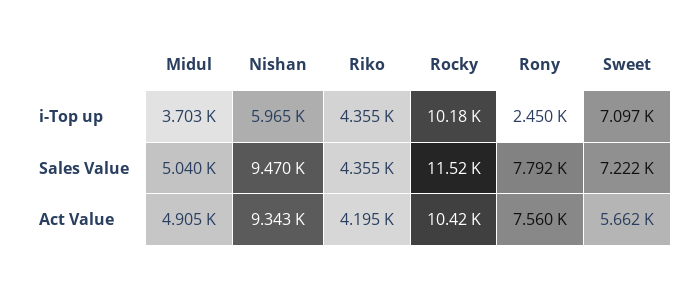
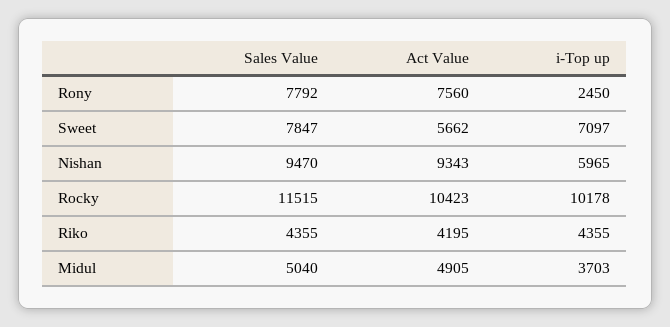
  {
    "Midul": {
      "i-Top up": 3703,
      "Sales Value": 5040,
      "Act Value": 4905
    },
    "Nishan": {
      "i-Top up": 5965,
      "Sales Value": 9470,
      "Act Value": 9343
    },
    "Riko": {
      "i-Top up": 4355,
      "Sales Value": 4355,
      "Act Value": 4195
    },
    "Rocky": {
      "i-Top up": 10178,
      "Sales Value": 11515,
      "Act Value": 10423
    },
    "Rony": {
      "i-Top up": 2450,
      "Sales Value": 7792,
      "Act Value": 7560
    },
    "Sweet": {
      "i-Top up": 7097,
-     "Sales Value": 7222,
+     "Sales Value": 7847,
      "Act Value": 5662
    }
  }

